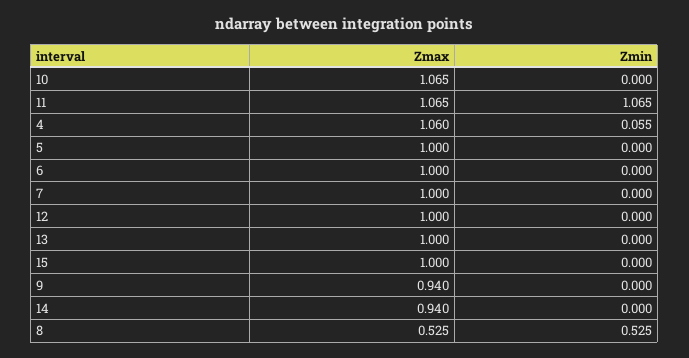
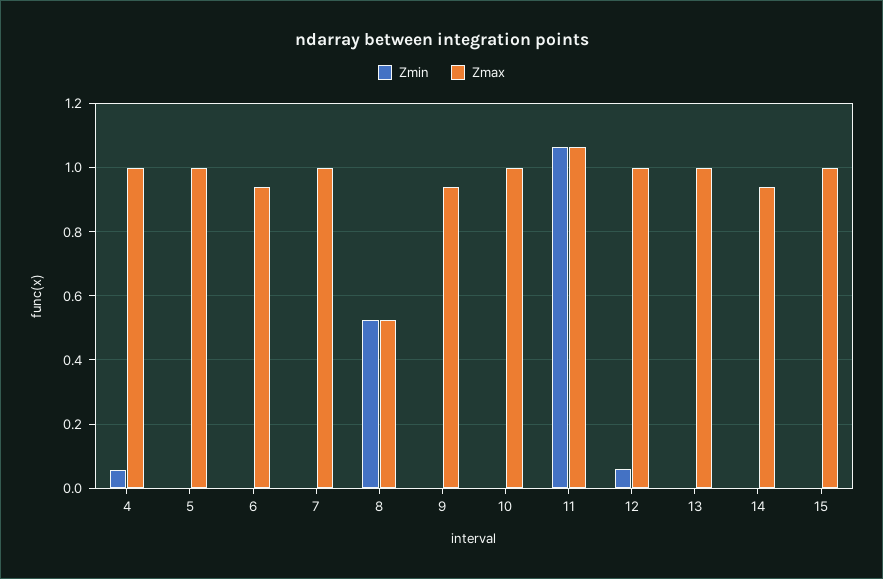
  {
    "Zmax": {
-     "10": 1.065,
+     "10": 1,
      "11": 1.065,
-     "4": 1.06,
+     "4": 1,
      "5": 1,
-     "6": 1,
+     "6": 0.94,
      "7": 1,
      "12": 1,
      "13": 1,
      "15": 1,
      "9": 0.94,
      "14": 0.94,
      "8": 0.525
    },
    "Zmin": {
      "10": 0,
      "11": 1.065,
      "4": 0.055,
      "5": 0,
      "6": 0,
      "7": 0,
-     "12": 0,
+     "12": 0.06,
      "13": 0,
      "15": 0,
      "9": 0,
      "14": 0,
      "8": 0.525
    }
  }

